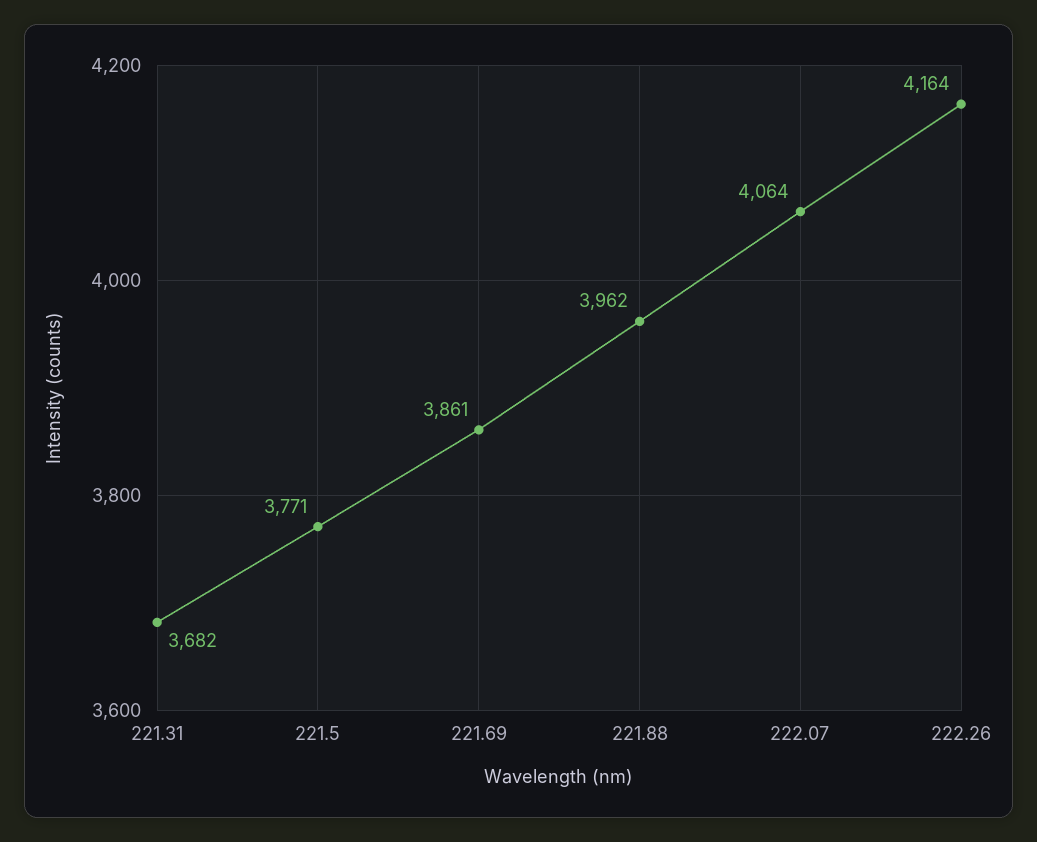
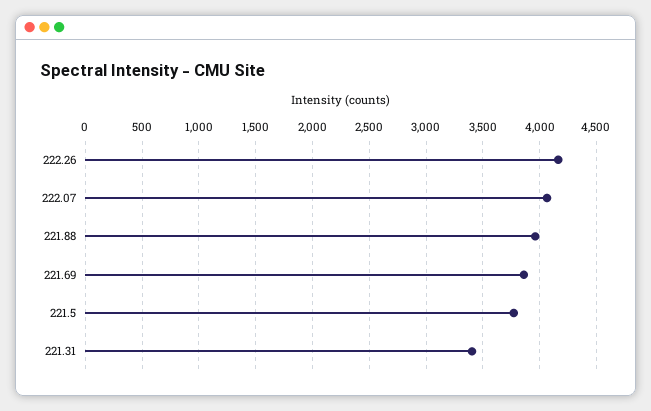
  {
-   "221.31": 3682,
+   "221.31": 3400,
    "221.5": 3771,
    "221.69": 3861,
    "221.88": 3962,
    "222.07": 4064,
    "222.26": 4164
  }

